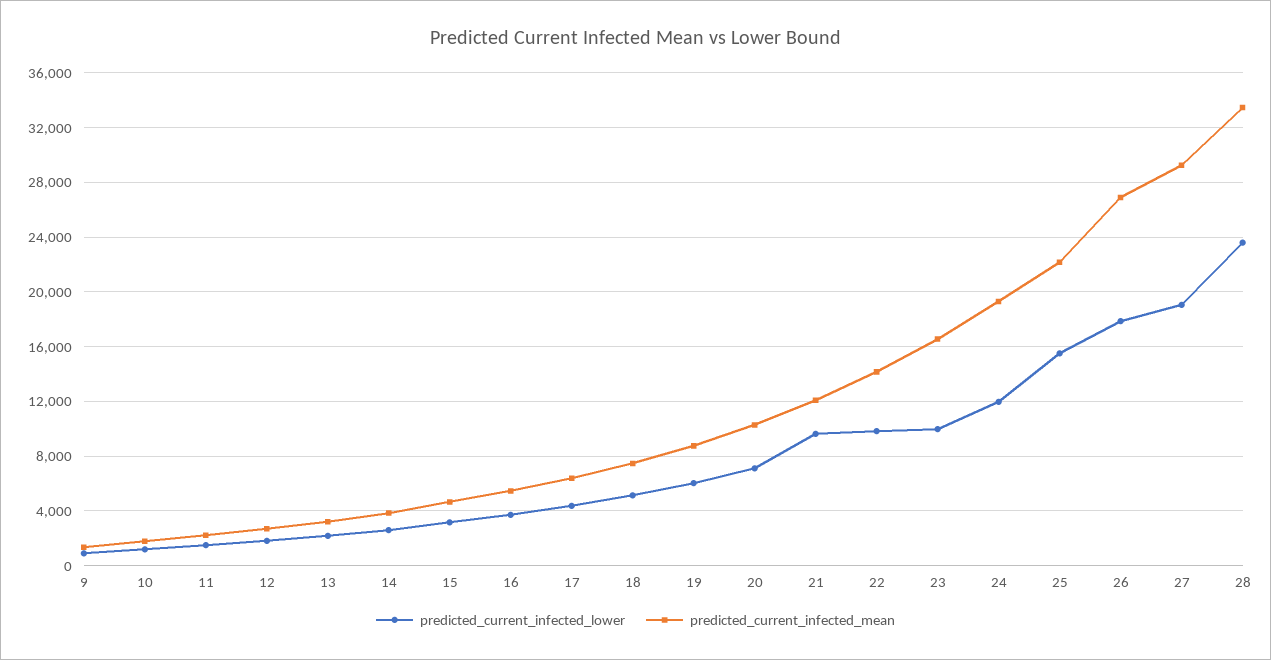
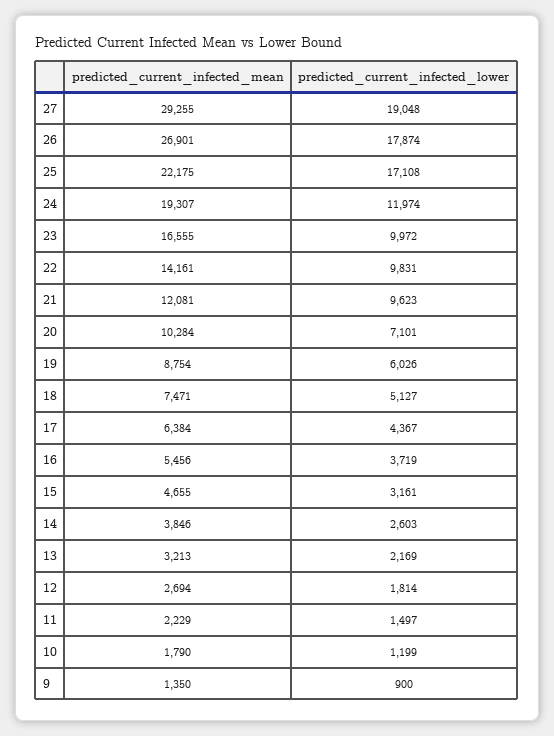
  {
    "predicted_current_infected_lower": {
      "9": 900,
      "10": 1199,
      "11": 1497,
      "12": 1814,
      "13": 2169,
      "14": 2603,
      "15": 3161,
      "16": 3719,
      "17": 4367,
      "18": 5127,
      "19": 6026,
      "20": 7101,
      "21": 9623,
      "22": 9831,
      "23": 9972,
      "24": 11974,
-     "25": 15500,
+     "25": 17108,
      "26": 17874,
-     "27": 19048,
+     "27": 19048
-     "28": 23500
    },
    "predicted_current_infected_mean": {
      "9": 1350,
      "10": 1790,
      "11": 2229,
      "12": 2694,
      "13": 3213,
      "14": 3846,
      "15": 4655,
      "16": 5456,
      "17": 6384,
      "18": 7471,
      "19": 8754,
      "20": 10284,
      "21": 12081,
      "22": 14161,
      "23": 16555,
      "24": 19307,
      "25": 22175,
      "26": 26901,
-     "27": 29255,
+     "27": 29255
-     "28": 33500
    }
  }

